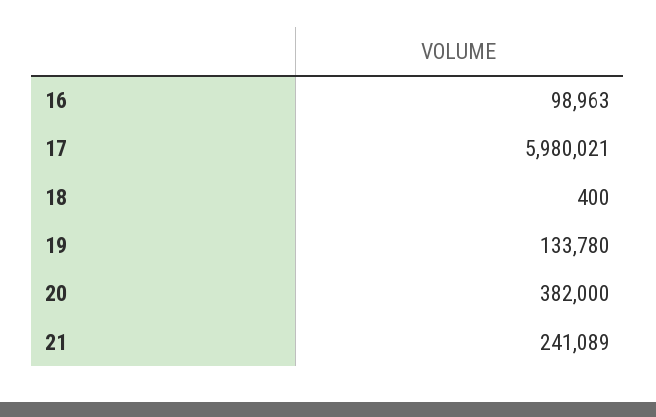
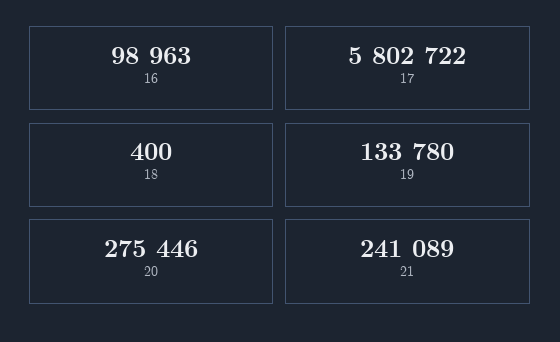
  {
    "16": 98963,
-   "17": 5980021,
+   "17": 5802722,
    "18": 400,
    "19": 133780,
-   "20": 382000,
+   "20": 275446,
    "21": 241089
  }

